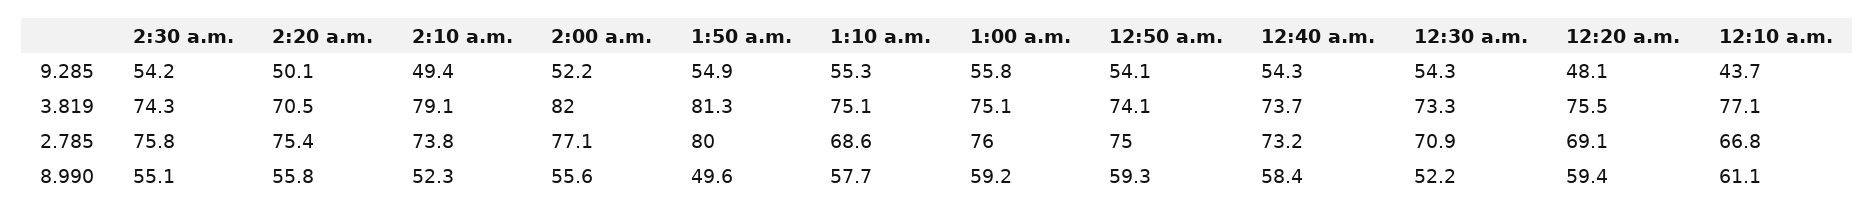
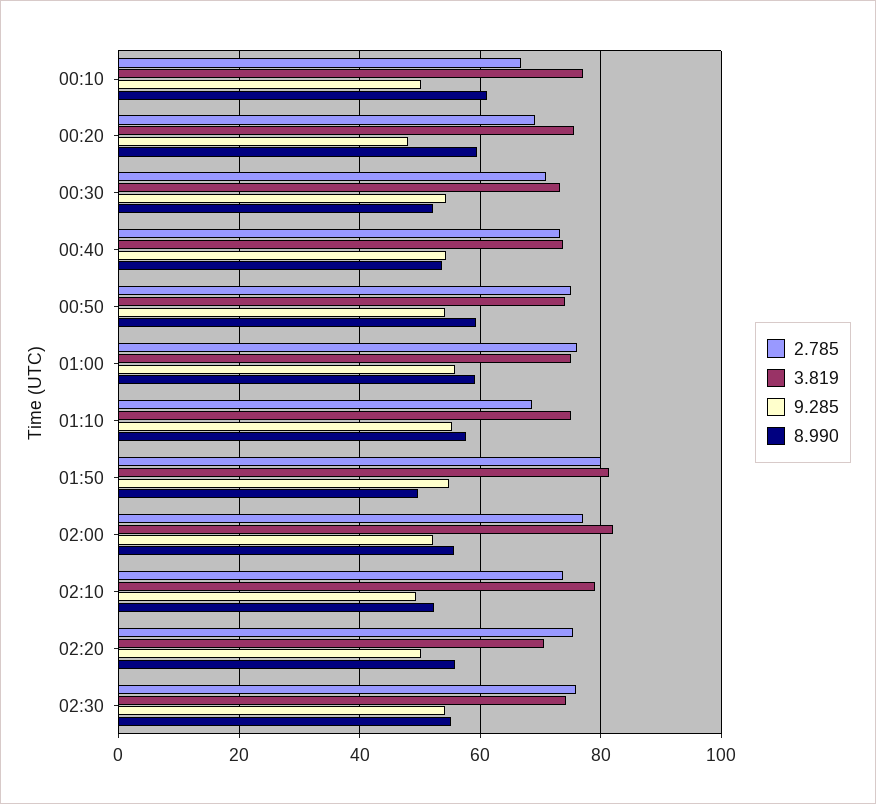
  {
    "9.285": {
      "2:30 a.m.": 54.2,
      "2:20 a.m.": 50.1,
      "2:10 a.m.": 49.4,
      "2:00 a.m.": 52.2,
      "1:50 a.m.": 54.9,
      "1:10 a.m.": 55.3,
      "1:00 a.m.": 55.8,
      "12:50 a.m.": 54.1,
      "12:40 a.m.": 54.3,
      "12:30 a.m.": 54.3,
      "12:20 a.m.": 48.1,
-     "12:10 a.m.": 43.7
+     "12:10 a.m.": 50
    },
    "3.819": {
      "2:30 a.m.": 74.3,
      "2:20 a.m.": 70.5,
      "2:10 a.m.": 79.1,
      "2:00 a.m.": 82,
      "1:50 a.m.": 81.3,
      "1:10 a.m.": 75.1,
      "1:00 a.m.": 75.1,
      "12:50 a.m.": 74.1,
      "12:40 a.m.": 73.7,
      "12:30 a.m.": 73.3,
      "12:20 a.m.": 75.5,
      "12:10 a.m.": 77.1
    },
    "2.785": {
      "2:30 a.m.": 75.8,
      "2:20 a.m.": 75.4,
      "2:10 a.m.": 73.8,
      "2:00 a.m.": 77.1,
      "1:50 a.m.": 80,
      "1:10 a.m.": 68.6,
      "1:00 a.m.": 76,
      "12:50 a.m.": 75,
      "12:40 a.m.": 73.2,
      "12:30 a.m.": 70.9,
      "12:20 a.m.": 69.1,
      "12:10 a.m.": 66.8
    },
    "8.990": {
      "2:30 a.m.": 55.1,
      "2:20 a.m.": 55.8,
      "2:10 a.m.": 52.3,
      "2:00 a.m.": 55.6,
      "1:50 a.m.": 49.6,
      "1:10 a.m.": 57.7,
      "1:00 a.m.": 59.2,
      "12:50 a.m.": 59.3,
-     "12:40 a.m.": 58.4,
+     "12:40 a.m.": 54,
      "12:30 a.m.": 52.2,
      "12:20 a.m.": 59.4,
      "12:10 a.m.": 61.1
    }
  }

